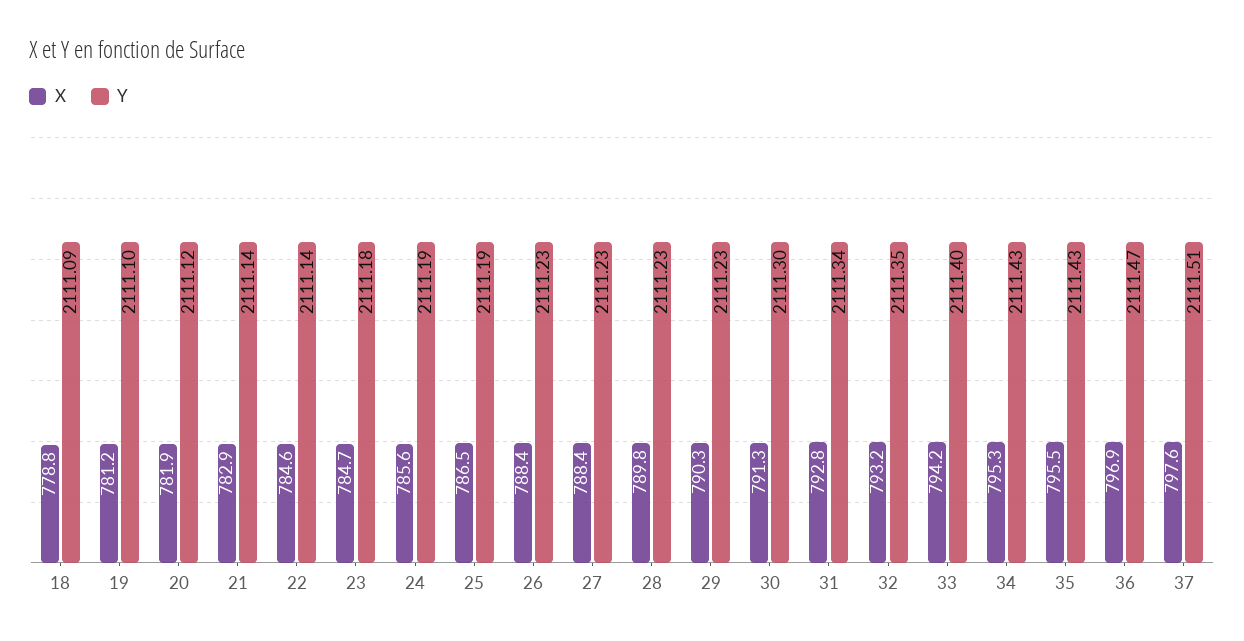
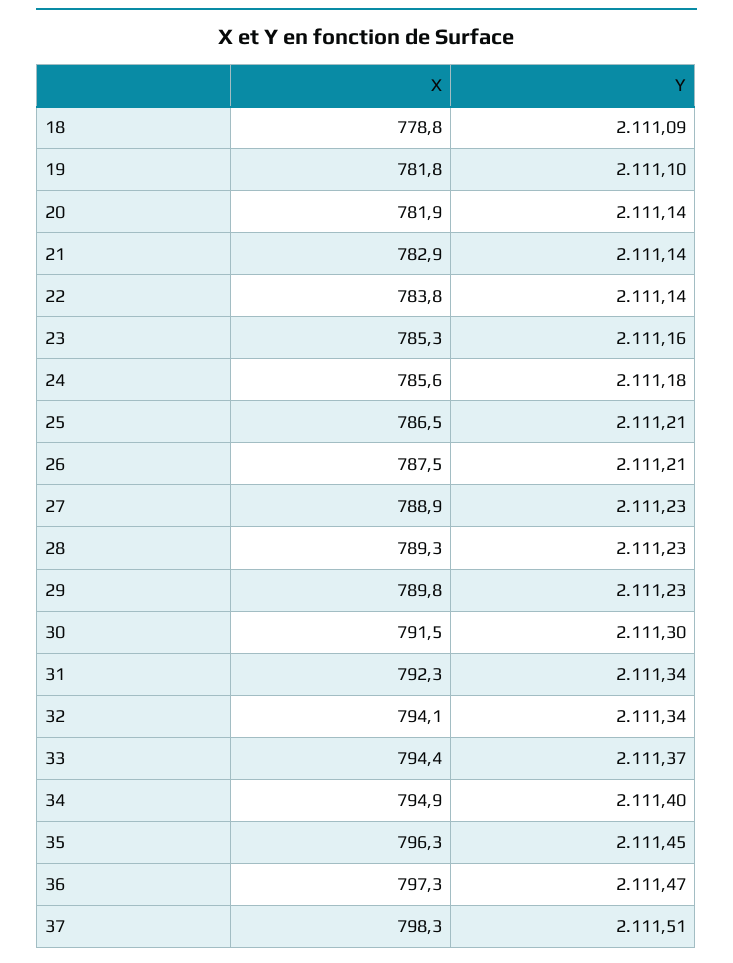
  {
    "X": {
      "18": 778.8,
-     "19": 781.2,
+     "19": 781.8,
      "20": 781.9,
      "21": 782.9,
-     "22": 784.6,
+     "22": 783.8,
-     "23": 784.7,
+     "23": 785.3,
      "24": 785.6,
      "25": 786.5,
-     "26": 788.4,
+     "26": 787.5,
-     "27": 788.4,
+     "27": 788.9,
-     "28": 789.8,
+     "28": 789.3,
-     "29": 790.3,
+     "29": 789.8,
-     "30": 791.3,
+     "30": 791.5,
-     "31": 792.8,
+     "31": 792.3,
-     "32": 793.2,
+     "32": 794.1,
-     "33": 794.2,
+     "33": 794.4,
-     "34": 795.3,
+     "34": 794.9,
-     "35": 795.5,
+     "35": 796.3,
-     "36": 796.9,
+     "36": 797.3,
-     "37": 797.6
+     "37": 798.3
    },
    "Y": {
      "18": 2111.09,
      "19": 2111.1,
-     "20": 2111.12,
+     "20": 2111.14,
      "21": 2111.14,
      "22": 2111.14,
-     "23": 2111.18,
+     "23": 2111.16,
-     "24": 2111.19,
+     "24": 2111.18,
-     "25": 2111.19,
+     "25": 2111.21,
-     "26": 2111.23,
+     "26": 2111.21,
      "27": 2111.23,
      "28": 2111.23,
      "29": 2111.23,
      "30": 2111.3,
      "31": 2111.34,
-     "32": 2111.35,
+     "32": 2111.34,
-     "33": 2111.4,
+     "33": 2111.37,
-     "34": 2111.43,
+     "34": 2111.4,
-     "35": 2111.43,
+     "35": 2111.45,
      "36": 2111.47,
      "37": 2111.51
    }
  }

